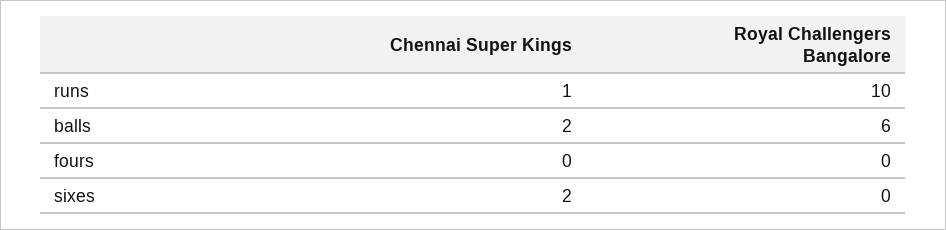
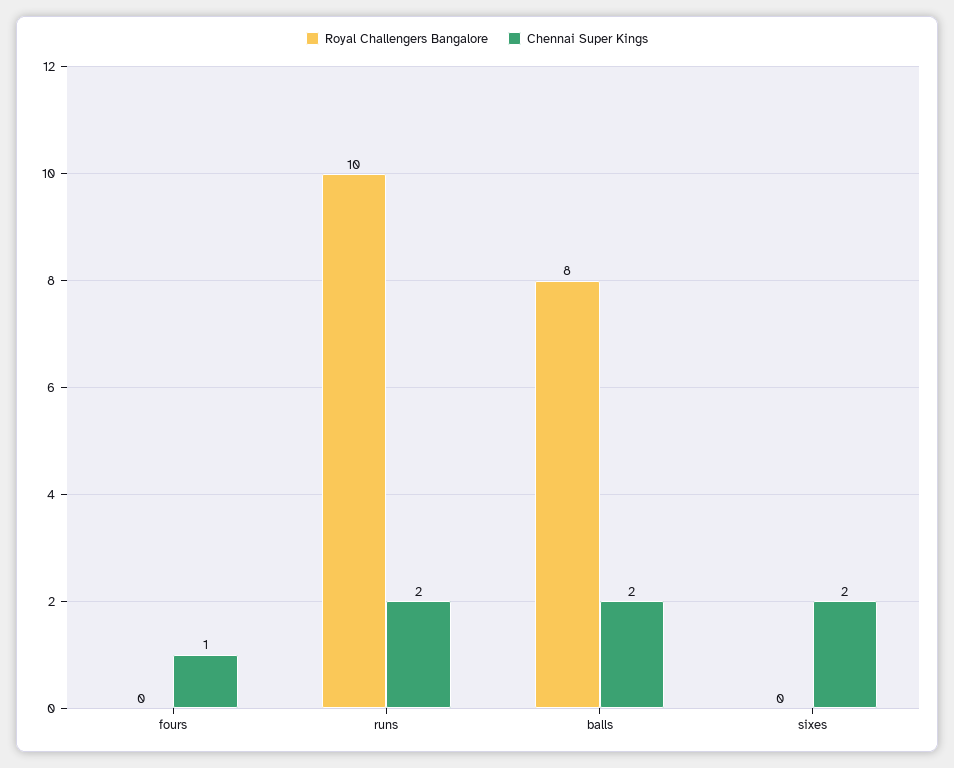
  {
    "Chennai Super Kings": {
-     "runs": 1,
+     "runs": 2,
      "balls": 2,
-     "fours": 0,
+     "fours": 1,
      "sixes": 2
    },
    "Royal Challengers Bangalore": {
      "runs": 10,
-     "balls": 6,
+     "balls": 8,
      "fours": 0,
      "sixes": 0
    }
  }

